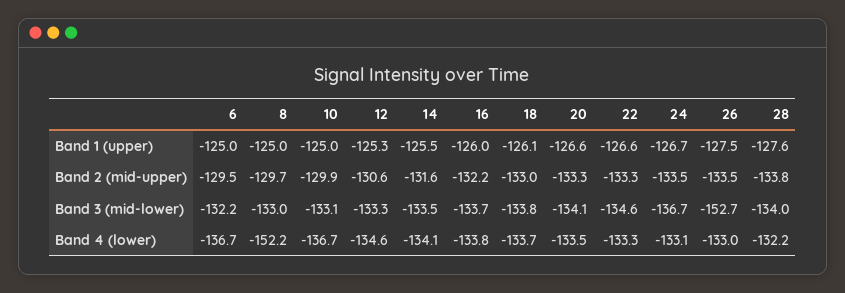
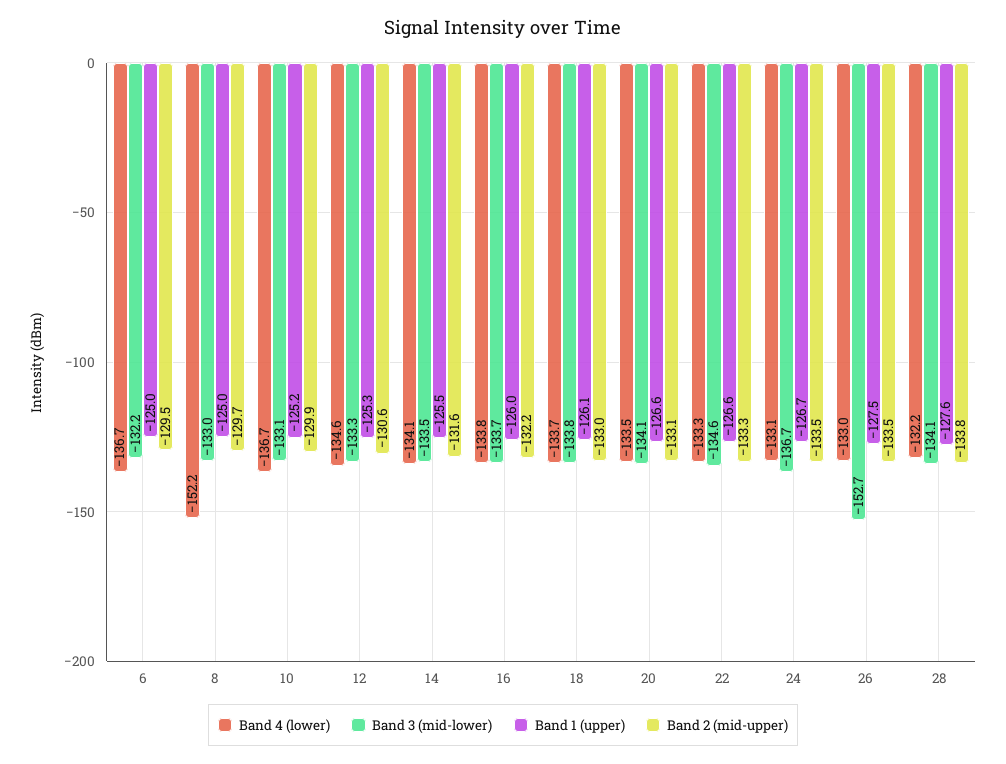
  {
    "Band 1 (upper)": {
      "6": -125,
      "8": -125,
-     "10": -125,
+     "10": -125.2,
      "12": -125.3,
      "14": -125.5,
      "16": -126,
      "18": -126.1,
      "20": -126.6,
      "22": -126.6,
      "24": -126.7,
      "26": -127.5,
      "28": -127.6
    },
    "Band 2 (mid-upper)": {
      "6": -129.5,
      "8": -129.7,
      "10": -129.9,
      "12": -130.6,
      "14": -131.6,
      "16": -132.2,
      "18": -133,
-     "20": -133.3,
+     "20": -133.1,
      "22": -133.3,
      "24": -133.5,
      "26": -133.5,
      "28": -133.8
    },
    "Band 3 (mid-lower)": {
      "6": -132.2,
      "8": -133,
      "10": -133.1,
      "12": -133.3,
      "14": -133.5,
      "16": -133.7,
      "18": -133.8,
      "20": -134.1,
      "22": -134.6,
      "24": -136.7,
      "26": -152.7,
-     "28": -134
+     "28": -134.1
    },
    "Band 4 (lower)": {
      "6": -136.7,
      "8": -152.2,
      "10": -136.7,
      "12": -134.6,
      "14": -134.1,
      "16": -133.8,
      "18": -133.7,
      "20": -133.5,
      "22": -133.3,
      "24": -133.1,
      "26": -133,
      "28": -132.2
    }
  }

